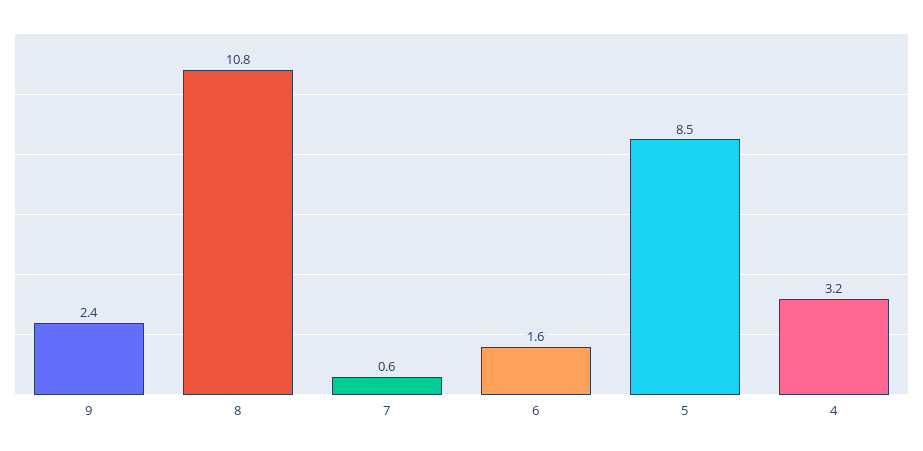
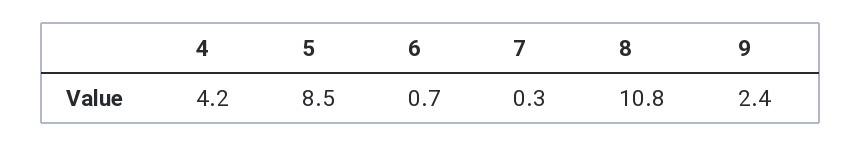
  {
    "9": 2.4,
    "8": 10.8,
-   "7": 0.6,
+   "7": 0.3,
-   "6": 1.6,
+   "6": 0.7,
    "5": 8.5,
-   "4": 3.2
+   "4": 4.2
  }

